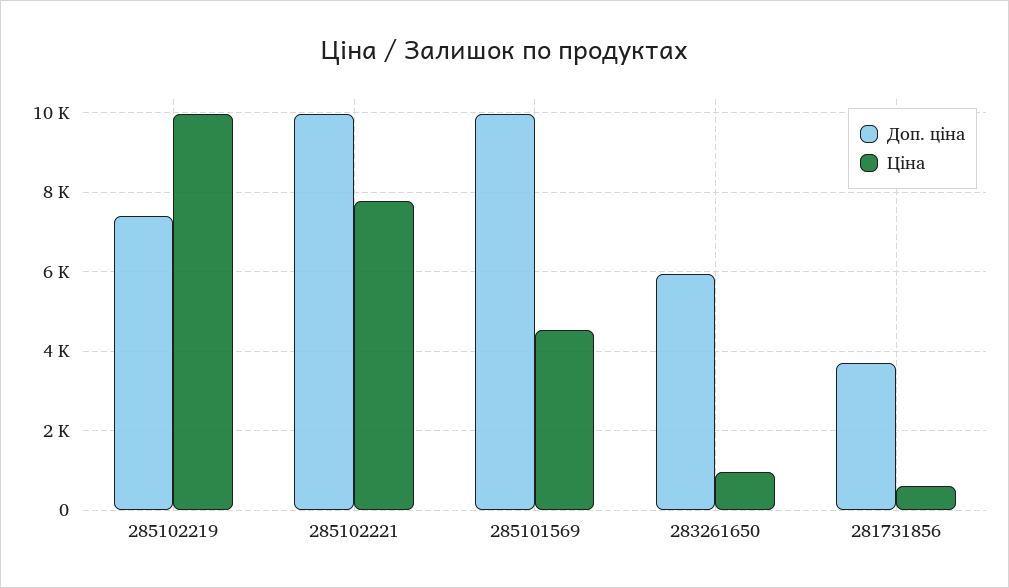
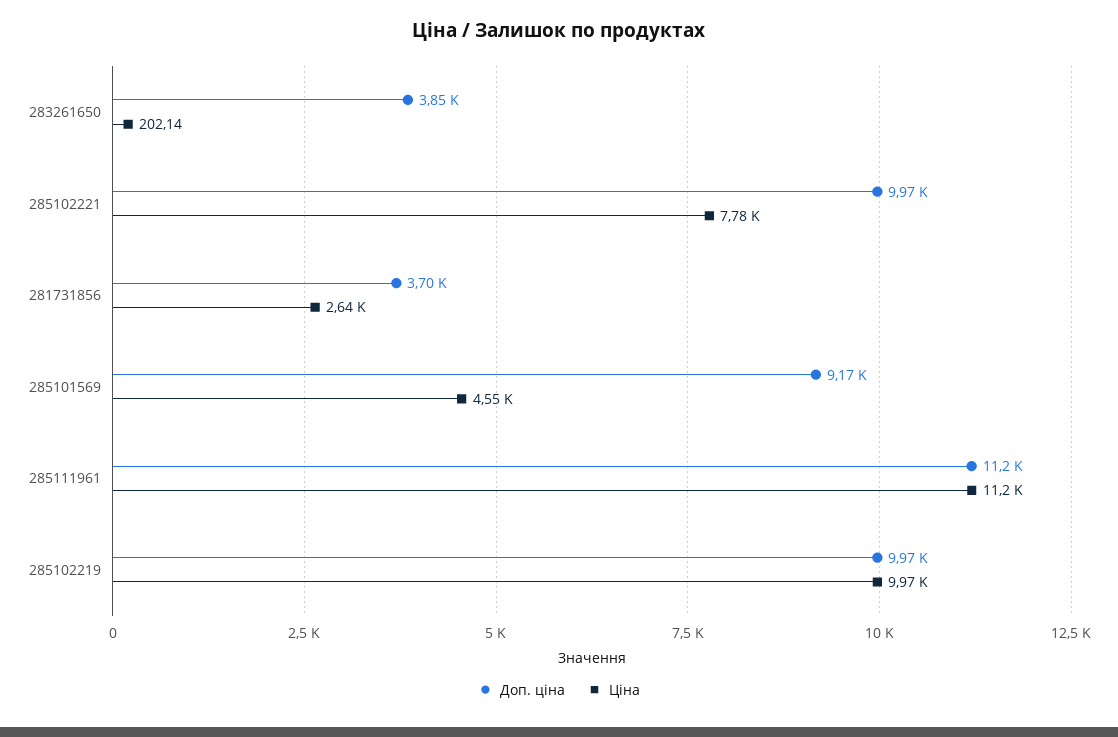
  {
    "Доп. ціна": {
-     "285102219": 7400,
+     "285102219": 9970,
      "285102221": 9970,
-     "285101569": 10000,
+     "285101569": 9170,
-     "283261650": 6000,
+     "283261650": 3850,
-     "281731856": 3700
+     "281731856": 3700,
+     "285111961": 11200
    },
    "Ціна": {
      "285102219": 9970,
      "285102221": 7780,
      "285101569": 4550,
-     "283261650": 1000,
+     "283261650": 202.14,
-     "281731856": 600
+     "281731856": 2640,
+     "285111961": 11200
    }
  }

